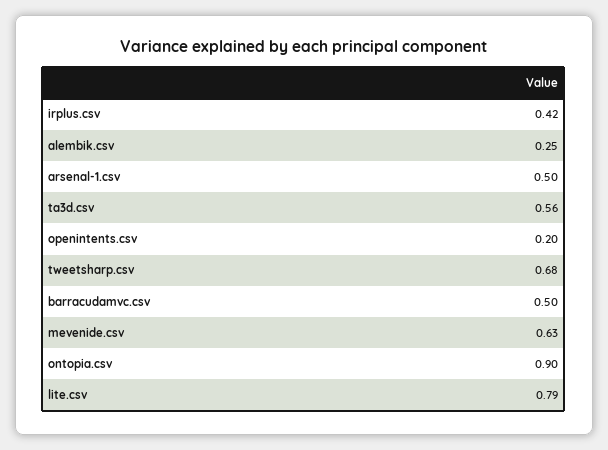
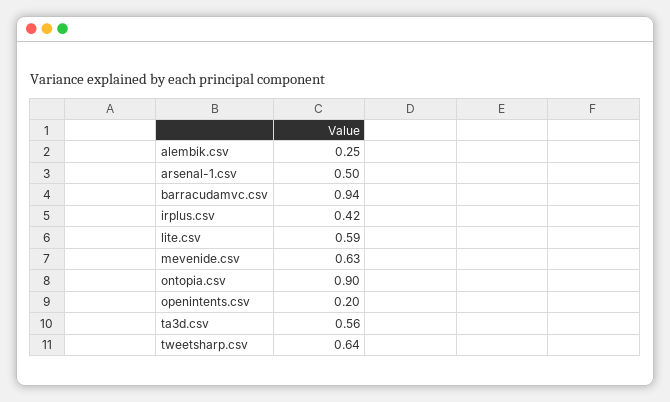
  {
    "irplus.csv": 0.42,
    "alembik.csv": 0.25,
    "arsenal-1.csv": 0.5,
    "ta3d.csv": 0.56,
    "openintents.csv": 0.2,
-   "tweetsharp.csv": 0.68,
+   "tweetsharp.csv": 0.64,
-   "barracudamvc.csv": 0.5,
+   "barracudamvc.csv": 0.94,
    "mevenide.csv": 0.63,
    "ontopia.csv": 0.9,
-   "lite.csv": 0.79
+   "lite.csv": 0.59
  }

